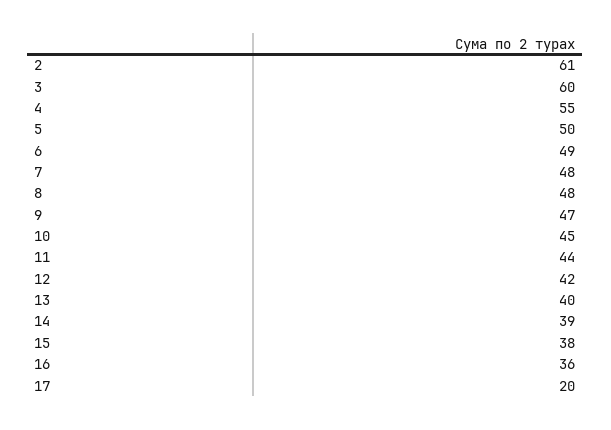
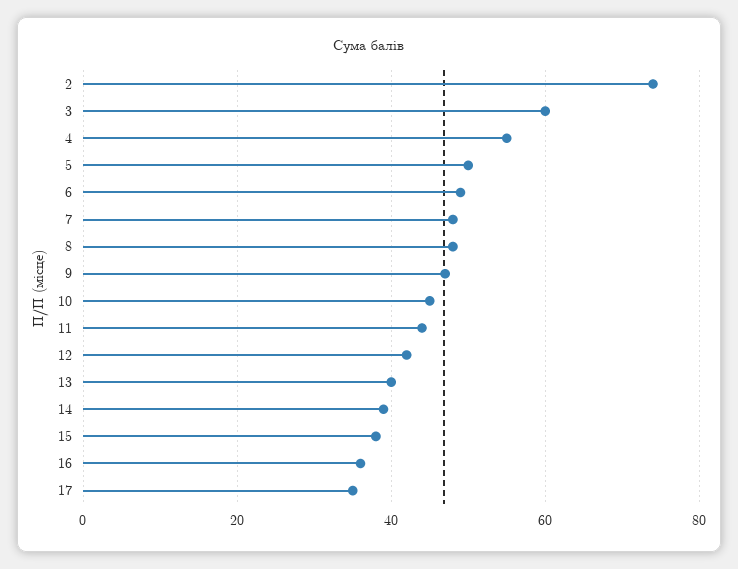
  {
-   "2": 61,
+   "2": 75,
    "3": 60,
    "4": 55,
    "5": 50,
    "6": 49,
    "7": 48,
    "8": 48,
    "9": 47,
    "10": 45,
    "11": 44,
    "12": 42,
    "13": 40,
    "14": 39,
    "15": 38,
    "16": 36,
-   "17": 20
+   "17": 35
  }

